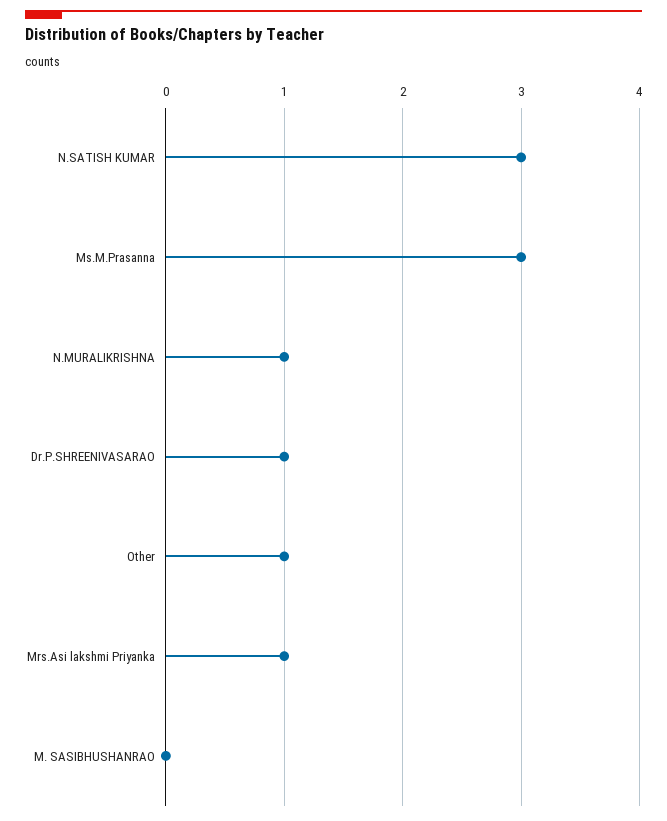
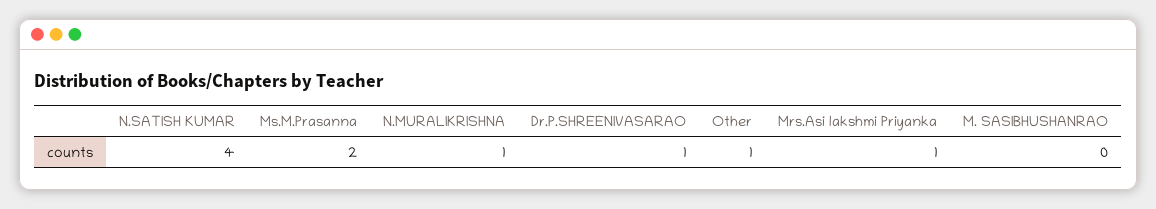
  {
-   "N.SATISH KUMAR": 3,
+   "N.SATISH KUMAR": 4,
-   "Ms.M.Prasanna": 3,
+   "Ms.M.Prasanna": 2,
    "N.MURALIKRISHNA": 1,
    "Dr.P.SHREENIVASARAO": 1,
    "Other": 1,
    "Mrs.Asi lakshmi Priyanka": 1,
    "M. SASIBHUSHANRAO": 0
  }

